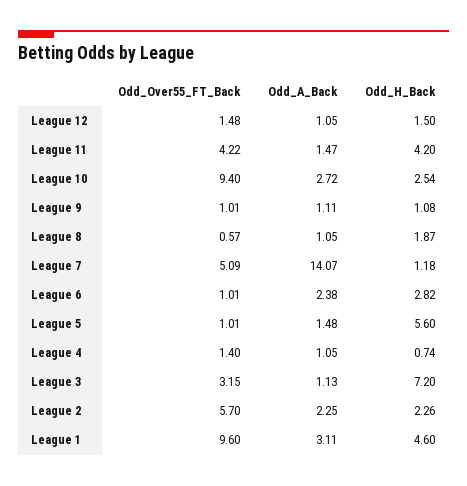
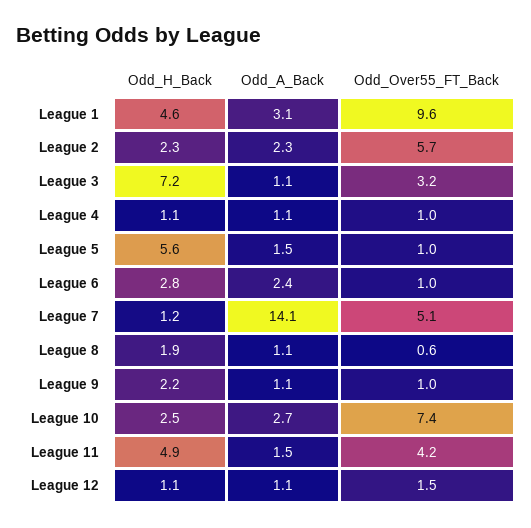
  {
    "Odd_Over55_FT_Back": {
      "League 12": 1.48,
      "League 11": 4.22,
-     "League 10": 9.4,
+     "League 10": 7.4,
      "League 9": 1.01,
      "League 8": 0.57,
      "League 7": 5.09,
      "League 6": 1.01,
      "League 5": 1.01,
-     "League 4": 1.4,
+     "League 4": 1,
      "League 3": 3.15,
      "League 2": 5.7,
      "League 1": 9.6
    },
    "Odd_A_Back": {
      "League 12": 1.05,
      "League 11": 1.47,
      "League 10": 2.72,
      "League 9": 1.11,
      "League 8": 1.05,
      "League 7": 14.07,
      "League 6": 2.38,
      "League 5": 1.48,
      "League 4": 1.05,
      "League 3": 1.13,
      "League 2": 2.25,
      "League 1": 3.11
    },
    "Odd_H_Back": {
-     "League 12": 1.5,
+     "League 12": 1.1,
-     "League 11": 4.2,
+     "League 11": 4.9,
      "League 10": 2.54,
-     "League 9": 1.08,
+     "League 9": 2.2,
      "League 8": 1.87,
      "League 7": 1.18,
      "League 6": 2.82,
      "League 5": 5.6,
-     "League 4": 0.74,
+     "League 4": 1.1,
      "League 3": 7.2,
      "League 2": 2.26,
      "League 1": 4.6
    }
  }

